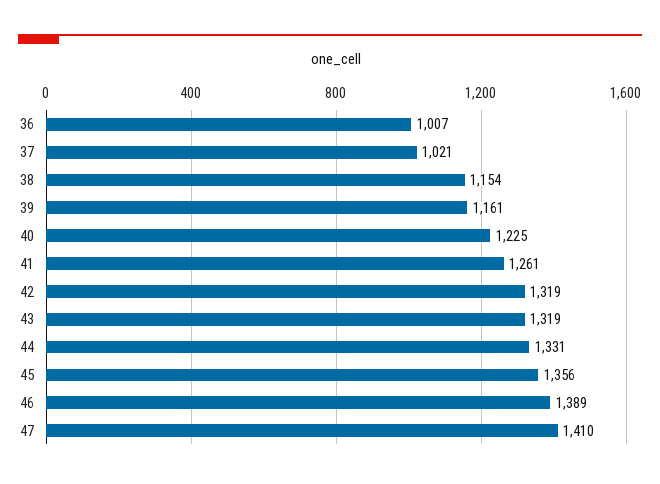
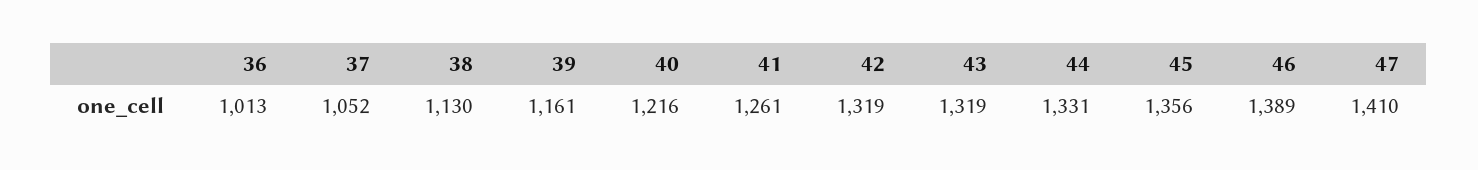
  {
-   "36": 1007,
+   "36": 1013,
-   "37": 1021,
+   "37": 1052,
-   "38": 1154,
+   "38": 1130,
    "39": 1161,
-   "40": 1225,
+   "40": 1216,
    "41": 1261,
    "42": 1319,
    "43": 1319,
    "44": 1331,
    "45": 1356,
    "46": 1389,
    "47": 1410
  }

